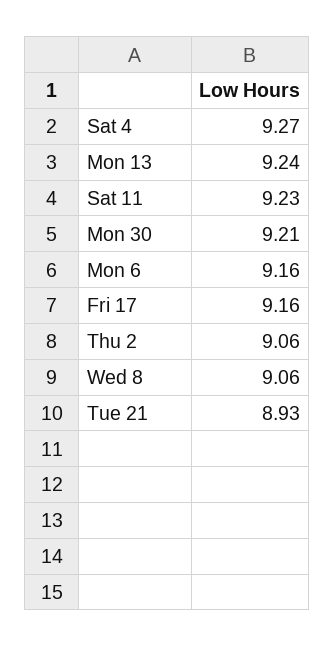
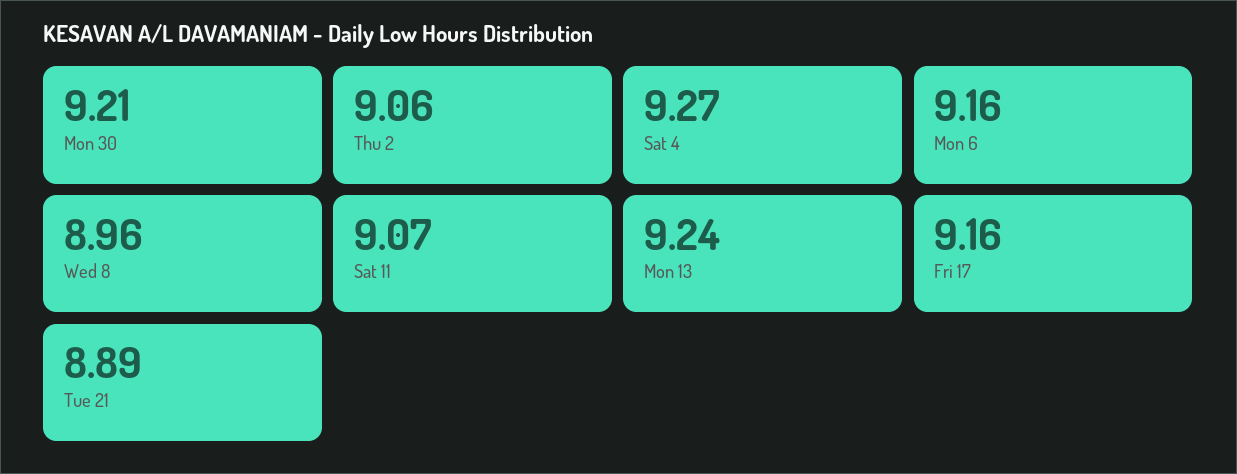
  {
    "Sat 4": 9.27,
    "Mon 13": 9.24,
-   "Sat 11": 9.23,
+   "Sat 11": 9.07,
    "Mon 30": 9.21,
    "Mon 6": 9.16,
    "Fri 17": 9.16,
    "Thu 2": 9.06,
-   "Wed 8": 9.06,
+   "Wed 8": 8.96,
-   "Tue 21": 8.93
+   "Tue 21": 8.89
  }

